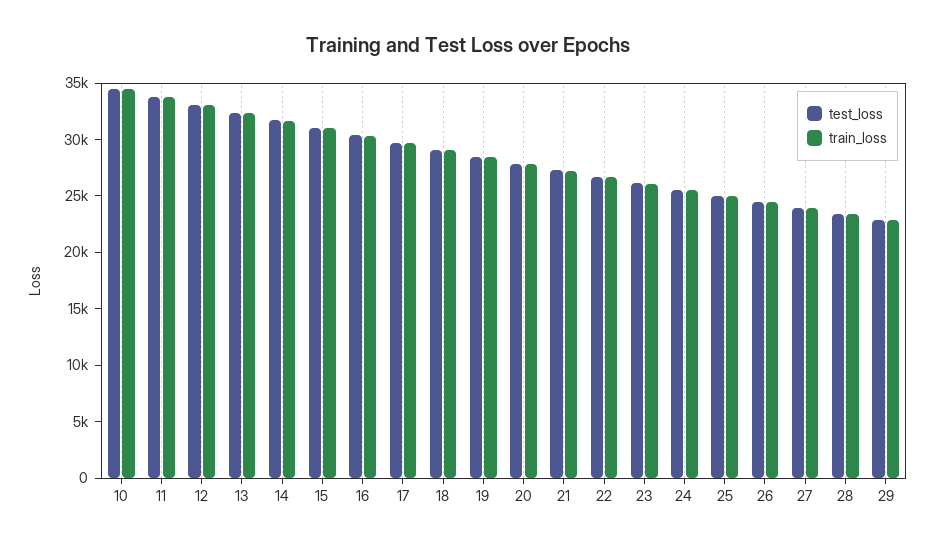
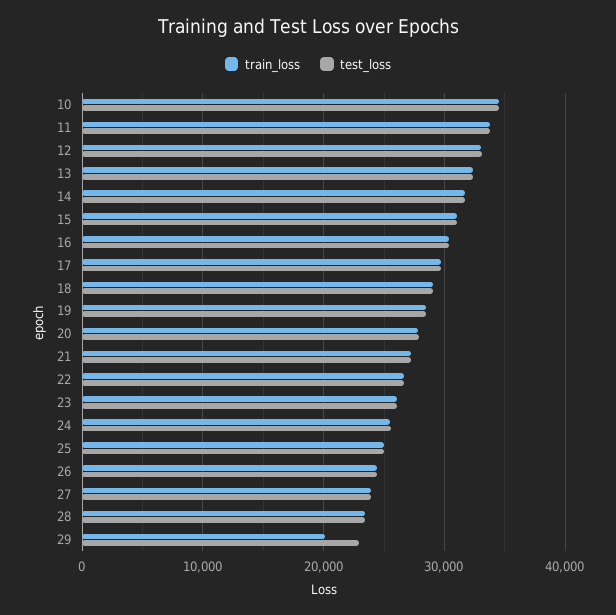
  {
    "test_loss": {
      "10": 35000,
      "11": 34000,
      "12": 33000,
      "13": 32000,
      "14": 32000,
      "15": 31000,
      "16": 30000,
      "17": 30000,
      "18": 29000,
      "19": 28000,
      "20": 28000,
      "21": 27000,
      "22": 27000,
      "23": 26000,
      "24": 26000,
      "25": 25000,
      "26": 24000,
      "27": 24000,
      "28": 23000,
      "29": 23000
    },
    "train_loss": {
      "10": 34000,
      "11": 34000,
      "12": 33000,
      "13": 32000,
      "14": 32000,
      "15": 31000,
      "16": 30000,
      "17": 30000,
      "18": 29000,
      "19": 28000,
      "20": 28000,
      "21": 27000,
      "22": 27000,
      "23": 26000,
      "24": 26000,
      "25": 25000,
      "26": 24000,
      "27": 24000,
      "28": 23000,
-     "29": 23000
+     "29": 20000
    }
  }

